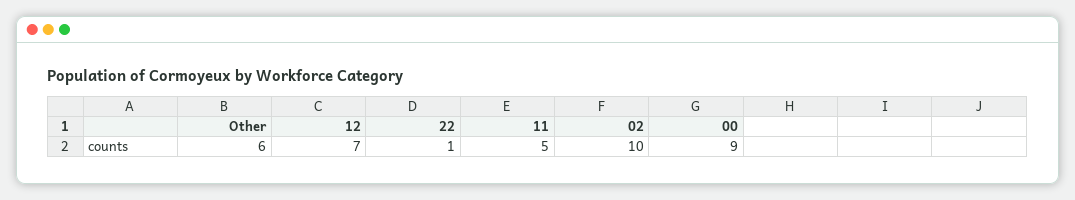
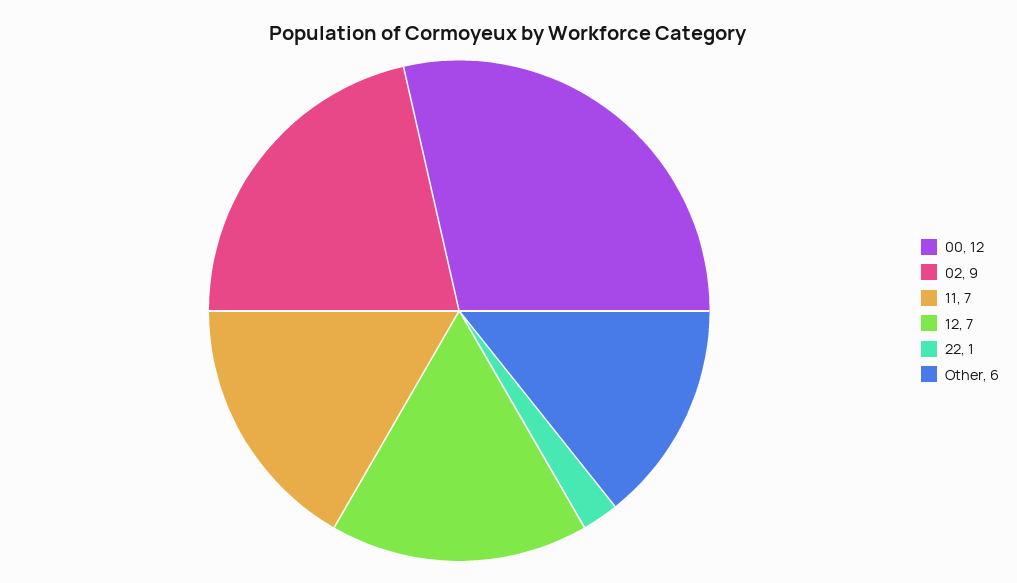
  {
    "Other": 6,
    "12": 7,
    "22": 1,
-   "11": 5,
+   "11": 7,
-   "02": 10,
+   "02": 9,
-   "00": 9
+   "00": 12
  }

